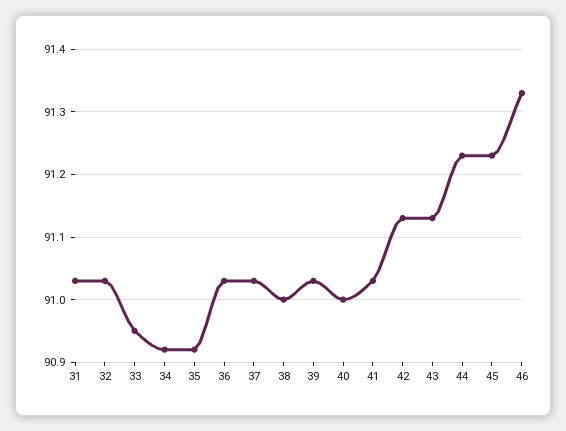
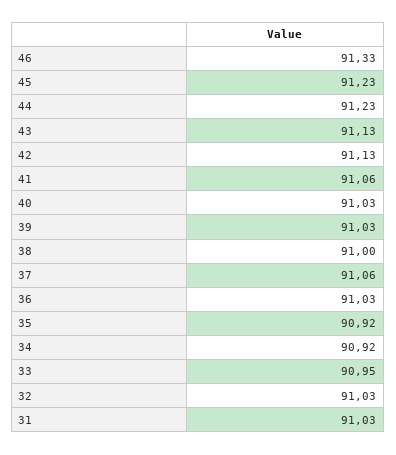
  {
    "31": 91.03,
    "32": 91.03,
    "33": 90.95,
    "34": 90.92,
    "35": 90.92,
    "36": 91.03,
-   "37": 91.03,
+   "37": 91.06,
    "38": 91,
    "39": 91.03,
-   "40": 91,
+   "40": 91.03,
-   "41": 91.03,
+   "41": 91.06,
    "42": 91.13,
    "43": 91.13,
    "44": 91.23,
    "45": 91.23,
    "46": 91.33
  }

